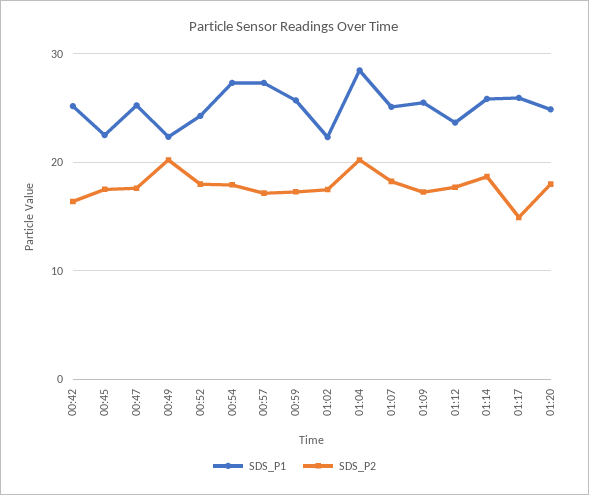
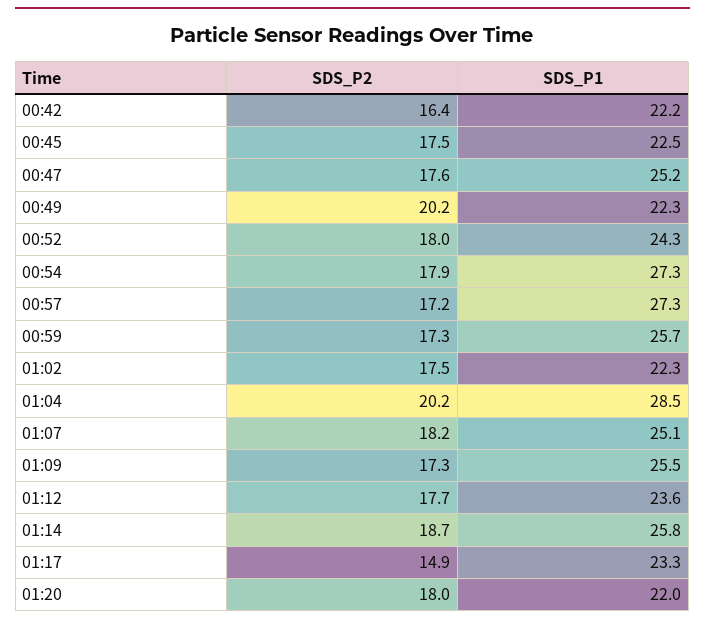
  {
    "SDS_P1": {
-     "00:42": 25,
+     "00:42": 22.2,
      "00:45": 22.5,
      "00:47": 25.2,
      "00:49": 22.3,
      "00:52": 24.3,
      "00:54": 27.3,
      "00:57": 27.3,
      "00:59": 25.7,
      "01:02": 22.3,
      "01:04": 28.5,
      "01:07": 25.1,
      "01:09": 25.5,
      "01:12": 23.6,
      "01:14": 25.8,
-     "01:17": 26,
+     "01:17": 23.3,
-     "01:20": 25
+     "01:20": 22
    },
    "SDS_P2": {
      "00:42": 16.4,
      "00:45": 17.5,
      "00:47": 17.6,
      "00:49": 20.2,
      "00:52": 18,
      "00:54": 17.9,
      "00:57": 17.2,
      "00:59": 17.3,
      "01:02": 17.5,
      "01:04": 20.2,
      "01:07": 18.2,
      "01:09": 17.3,
      "01:12": 17.7,
      "01:14": 18.7,
      "01:17": 14.9,
      "01:20": 18
    }
  }

